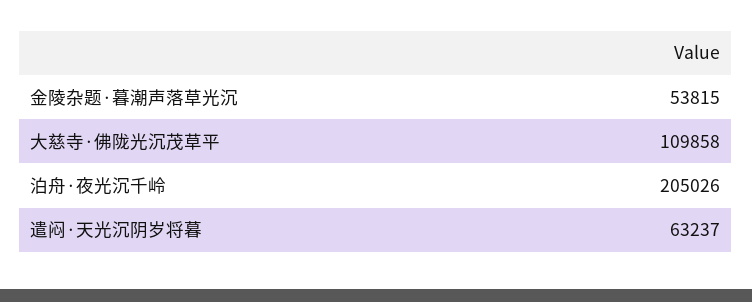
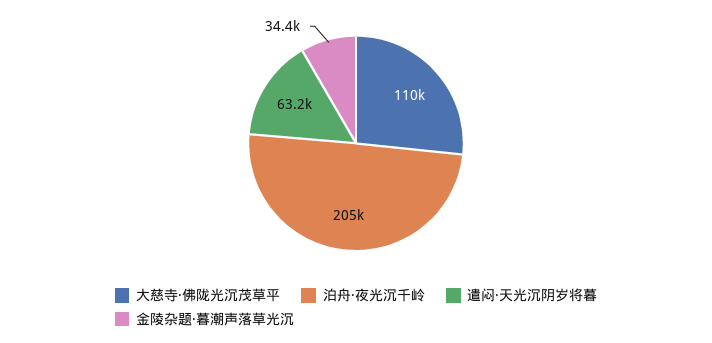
  {
-   "金陵杂题·暮潮声落草光沉": 53815,
+   "金陵杂题·暮潮声落草光沉": 34400,
    "大慈寺·佛陇光沉茂草平": 109858,
    "泊舟·夜光沉千岭": 205026,
    "遣闷·天光沉阴岁将暮": 63237
  }

